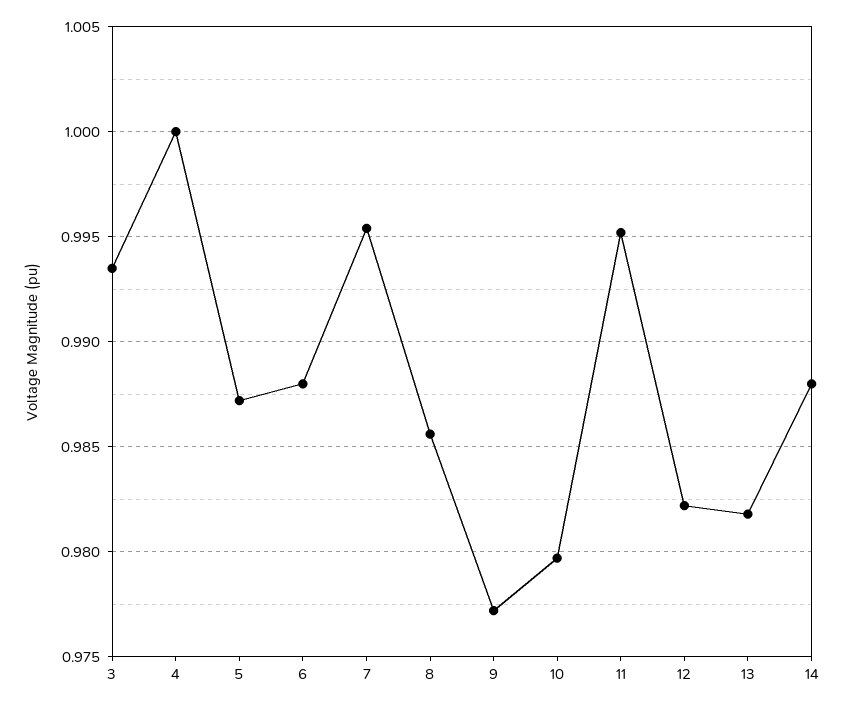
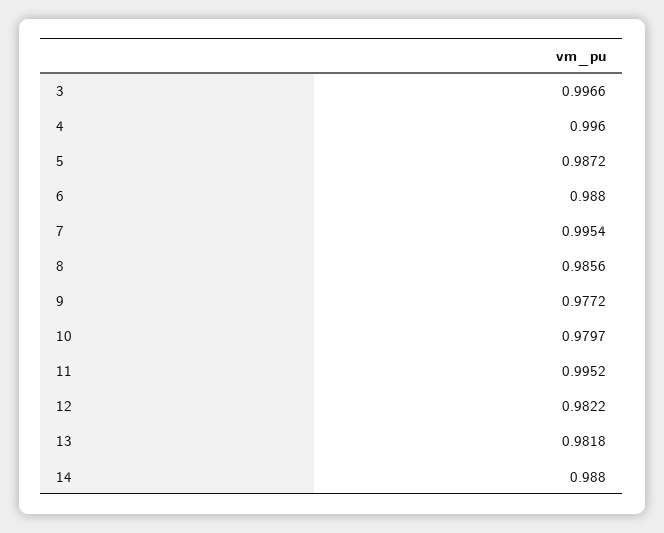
  {
-   "3": 0.9935,
+   "3": 0.9966,
-   "4": 1,
+   "4": 0.996,
    "5": 0.9872,
    "6": 0.988,
    "7": 0.9954,
    "8": 0.9856,
    "9": 0.9772,
    "10": 0.9797,
    "11": 0.9952,
    "12": 0.9822,
    "13": 0.9818,
    "14": 0.988
  }

